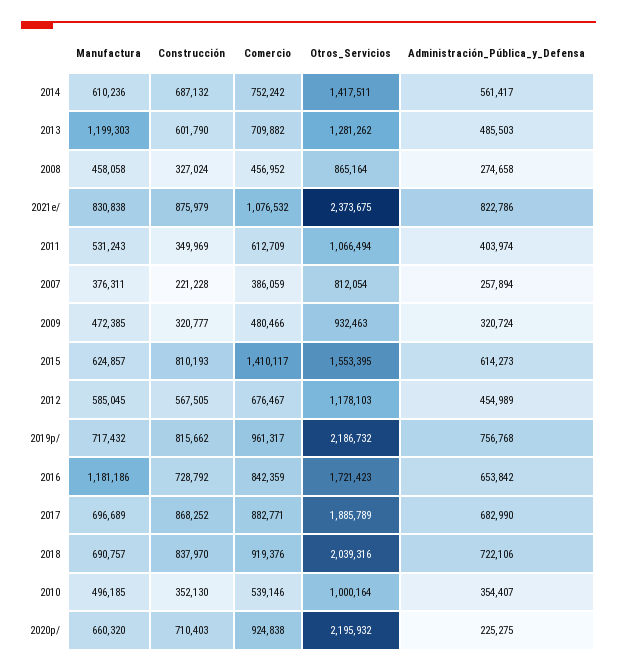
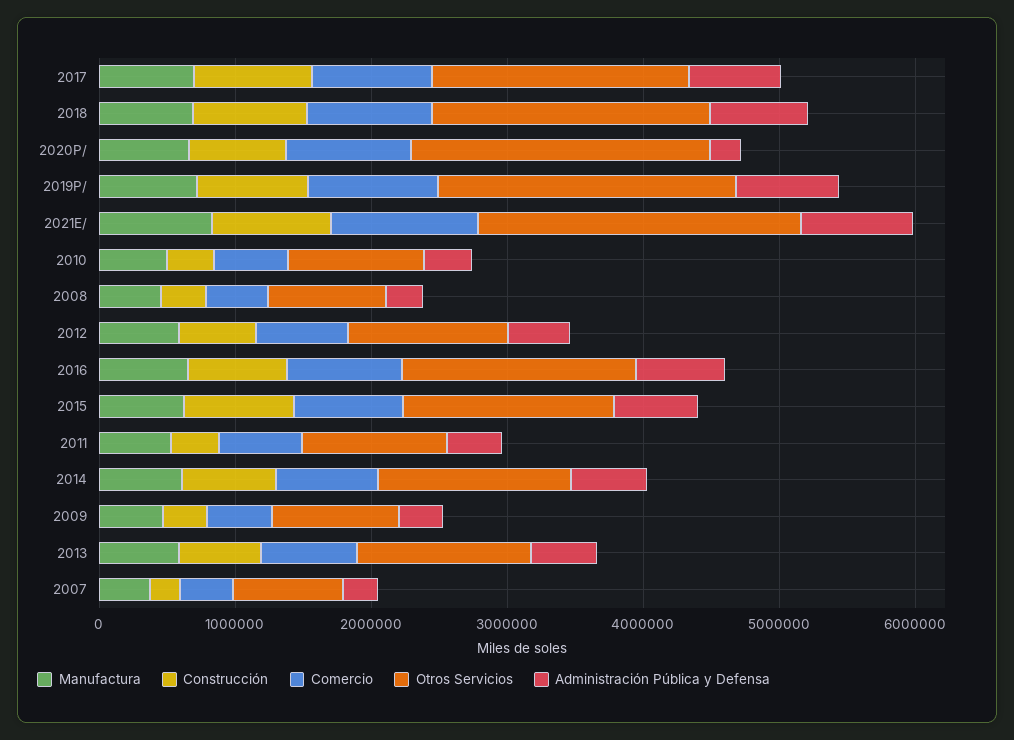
  {
    "Manufactura": {
      "2014": 610236,
-     "2013": 1199303,
+     "2013": 600000,
      "2008": 458058,
      "2021e/": 830838,
      "2011": 531243,
      "2007": 376311,
      "2009": 472385,
      "2015": 624857,
      "2012": 585045,
      "2019p/": 717432,
-     "2016": 1181186,
+     "2016": 600000,
      "2017": 696689,
      "2018": 690757,
      "2010": 496185,
      "2020p/": 660320
    },
    "Construcción": {
      "2014": 687132,
      "2013": 601790,
      "2008": 327024,
      "2021e/": 875979,
      "2011": 349969,
      "2007": 221228,
      "2009": 320777,
      "2015": 810193,
      "2012": 567505,
      "2019p/": 815662,
      "2016": 728792,
      "2017": 868252,
      "2018": 837970,
      "2010": 352130,
      "2020p/": 710403
    },
    "Comercio": {
      "2014": 752242,
      "2013": 709882,
      "2008": 456952,
      "2021e/": 1076532,
      "2011": 612709,
      "2007": 386059,
      "2009": 480466,
-     "2015": 1410117,
+     "2015": 800000,
      "2012": 676467,
      "2019p/": 961317,
      "2016": 842359,
      "2017": 882771,
      "2018": 919376,
      "2010": 539146,
      "2020p/": 924838
    },
    "Otros_Servicios": {
      "2014": 1417511,
      "2013": 1281262,
      "2008": 865164,
      "2021e/": 2373675,
      "2011": 1066494,
      "2007": 812054,
      "2009": 932463,
      "2015": 1553395,
      "2012": 1178103,
      "2019p/": 2186732,
      "2016": 1721423,
      "2017": 1885789,
      "2018": 2039316,
      "2010": 1000164,
      "2020p/": 2195932
    },
    "Administración_Pública_y_Defensa": {
      "2014": 561417,
      "2013": 485503,
      "2008": 274658,
      "2021e/": 822786,
      "2011": 403974,
      "2007": 257894,
      "2009": 320724,
      "2015": 614273,
      "2012": 454989,
      "2019p/": 756768,
      "2016": 653842,
      "2017": 682990,
      "2018": 722106,
      "2010": 354407,
      "2020p/": 225275
    }
  }

